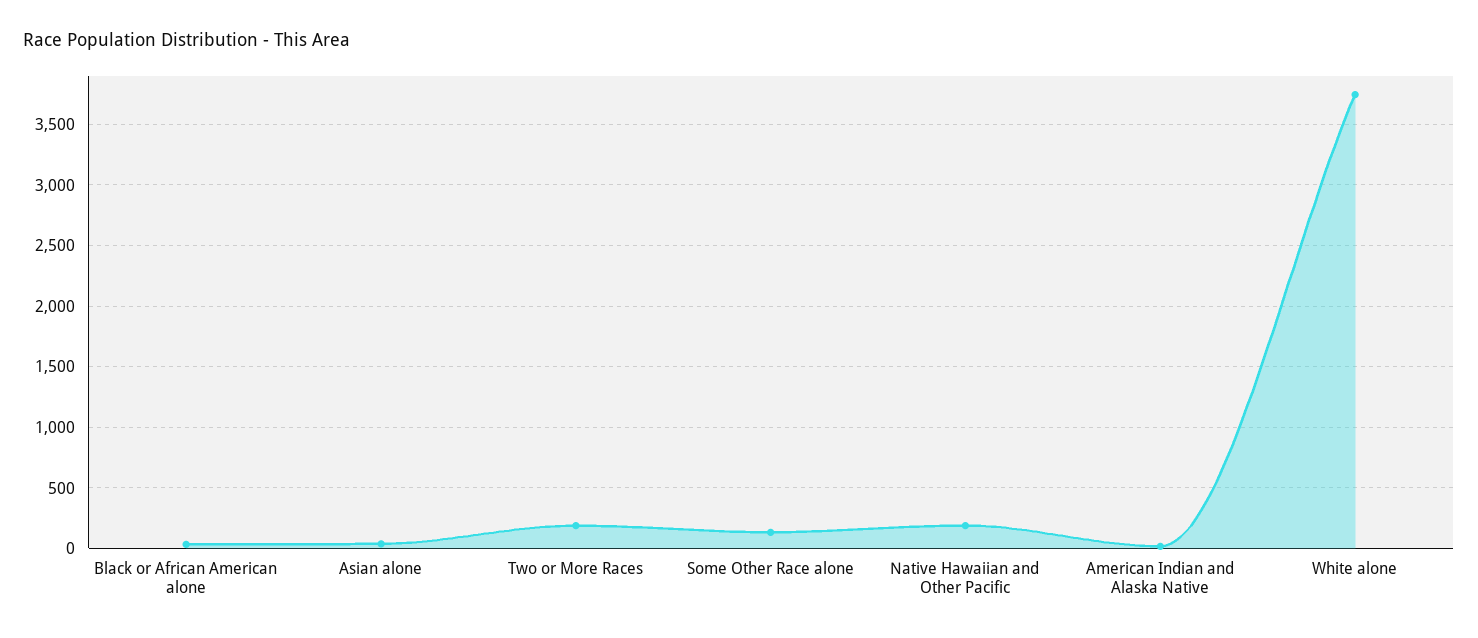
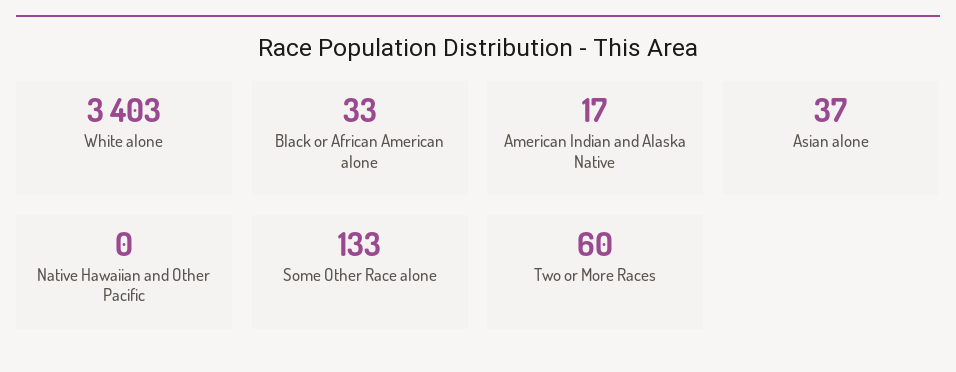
  {
    "Black or African American alone": 33,
    "Asian alone": 37,
-   "Two or More Races": 200,
+   "Two or More Races": 60,
    "Some Other Race alone": 133,
-   "Native Hawaiian and Other Pacific": 200,
+   "Native Hawaiian and Other Pacific": 0,
    "American Indian and Alaska Native": 17,
-   "White alone": 3750
+   "White alone": 3403
  }

